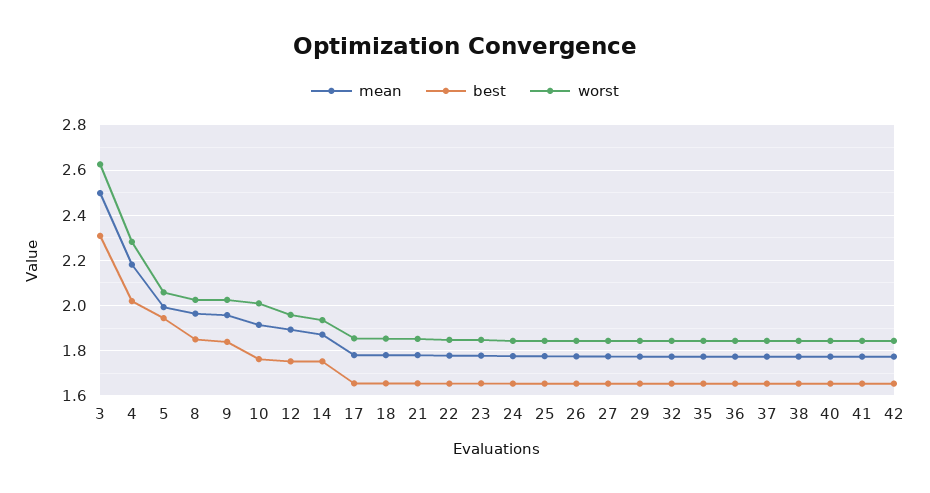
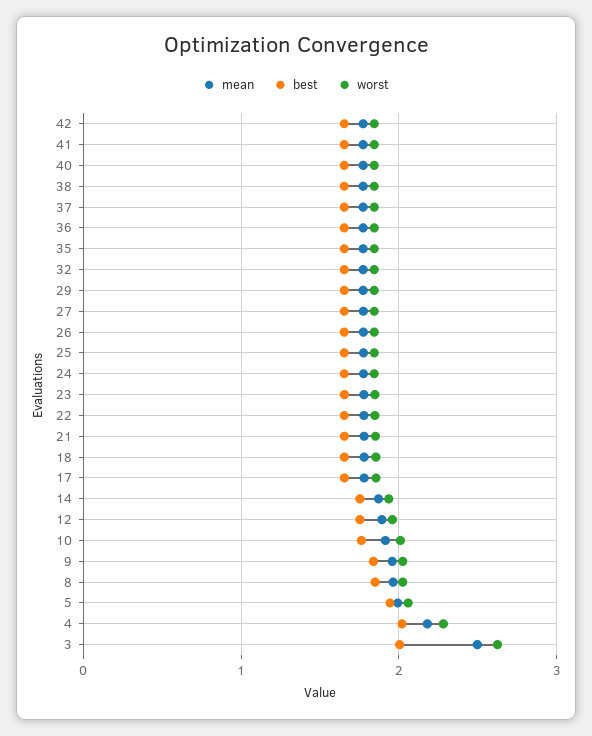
  {
    "mean": {
      "3": 2.5,
      "4": 2.2,
      "5": 2,
      "8": 1.95,
      "9": 1.95,
      "10": 1.9,
      "12": 1.9,
      "14": 1.85,
      "17": 1.8,
      "18": 1.8,
      "21": 1.8,
      "22": 1.8,
      "23": 1.8,
      "24": 1.8,
      "25": 1.8,
      "26": 1.8,
      "27": 1.8,
      "29": 1.75,
      "32": 1.75,
      "35": 1.75,
      "36": 1.75,
      "37": 1.75,
      "38": 1.75,
      "40": 1.75,
      "41": 1.75,
      "42": 1.75
    },
    "best": {
-     "3": 2.3,
+     "3": 2,
      "4": 2,
      "5": 1.95,
      "8": 1.85,
      "9": 1.85,
      "10": 1.75,
      "12": 1.75,
      "14": 1.75,
      "17": 1.65,
      "18": 1.65,
      "21": 1.65,
      "22": 1.65,
      "23": 1.65,
      "24": 1.65,
      "25": 1.65,
      "26": 1.65,
      "27": 1.65,
      "29": 1.65,
      "32": 1.65,
      "35": 1.65,
      "36": 1.65,
      "37": 1.65,
      "38": 1.65,
      "40": 1.65,
      "41": 1.65,
      "42": 1.65
    },
    "worst": {
      "3": 2.65,
      "4": 2.3,
      "5": 2.05,
      "8": 2.05,
      "9": 2.05,
      "10": 2,
      "12": 1.95,
      "14": 1.95,
      "17": 1.85,
      "18": 1.85,
      "21": 1.85,
      "22": 1.85,
      "23": 1.85,
      "24": 1.85,
      "25": 1.85,
      "26": 1.85,
      "27": 1.85,
      "29": 1.85,
      "32": 1.85,
      "35": 1.85,
      "36": 1.85,
      "37": 1.85,
      "38": 1.85,
      "40": 1.85,
      "41": 1.85,
      "42": 1.85
    }
  }

